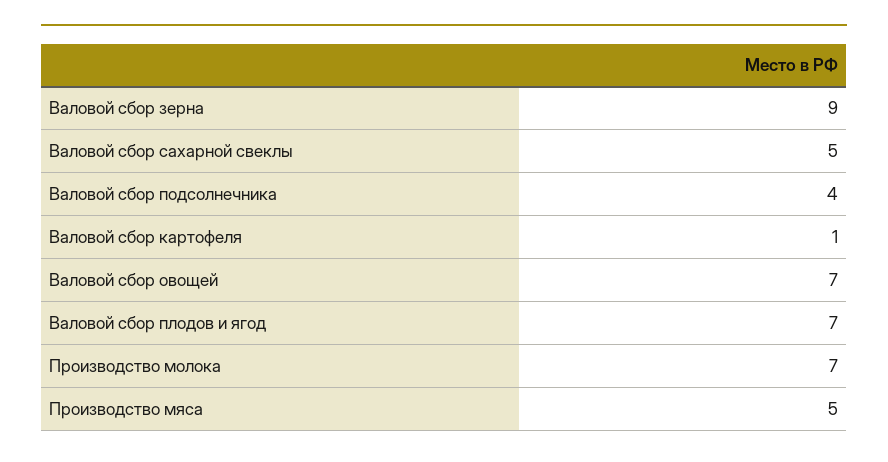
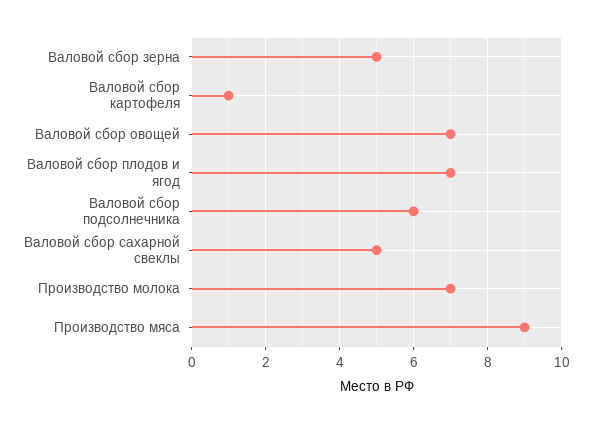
  {
-   "Валовой сбор зерна": 9,
+   "Валовой сбор зерна": 5,
    "Валовой сбор сахарной свеклы": 5,
-   "Валовой сбор подсолнечника": 4,
+   "Валовой сбор подсолнечника": 6,
    "Валовой сбор картофеля": 1,
    "Валовой сбор овощей": 7,
    "Валовой сбор плодов и ягод": 7,
    "Производство молока": 7,
-   "Производство мяса": 5
+   "Производство мяса": 9
  }

